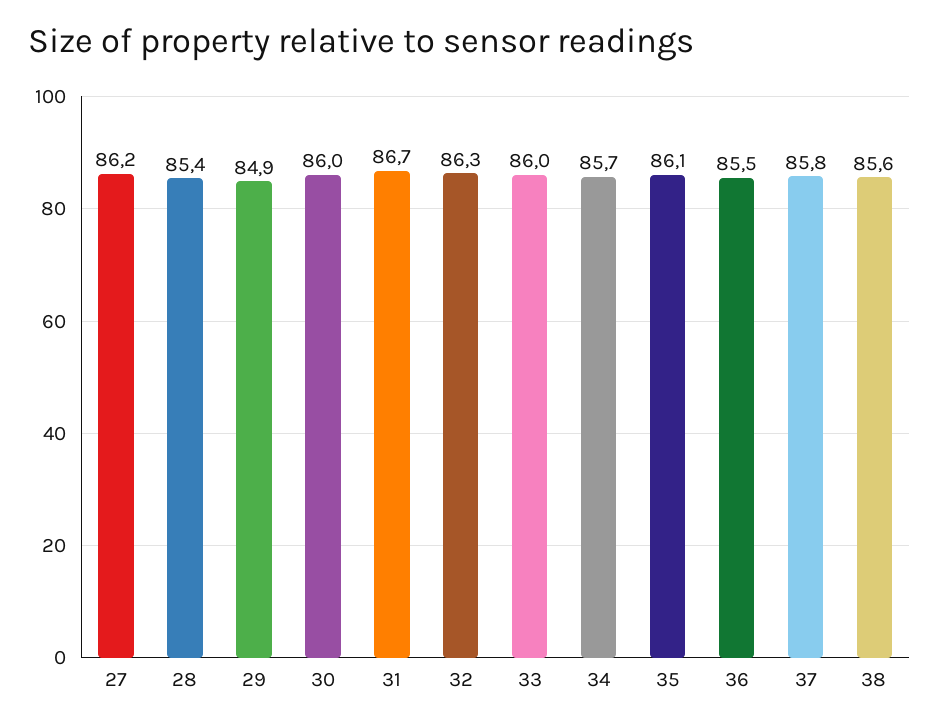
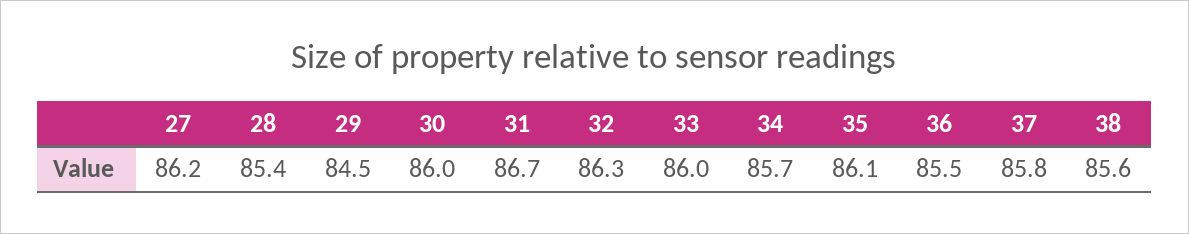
  {
    "27": 86.2,
    "28": 85.4,
-   "29": 84.9,
+   "29": 84.5,
    "30": 86,
    "31": 86.7,
    "32": 86.3,
    "33": 86,
    "34": 85.7,
    "35": 86.1,
    "36": 85.5,
    "37": 85.8,
    "38": 85.6
  }

